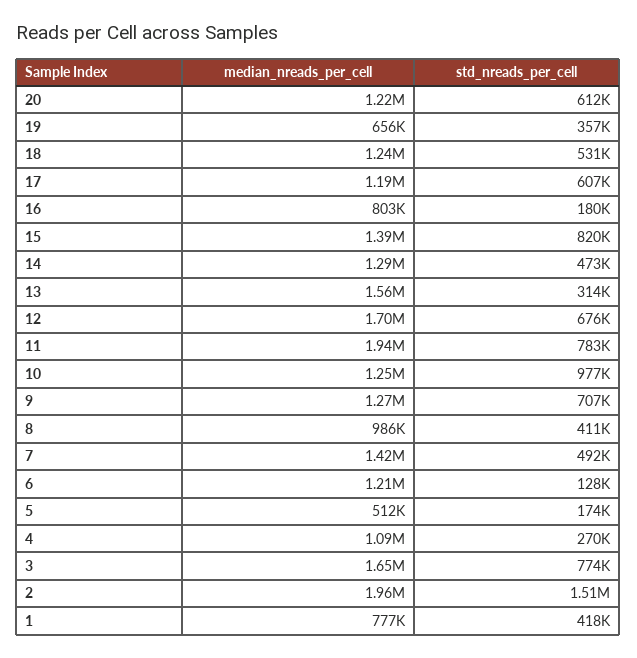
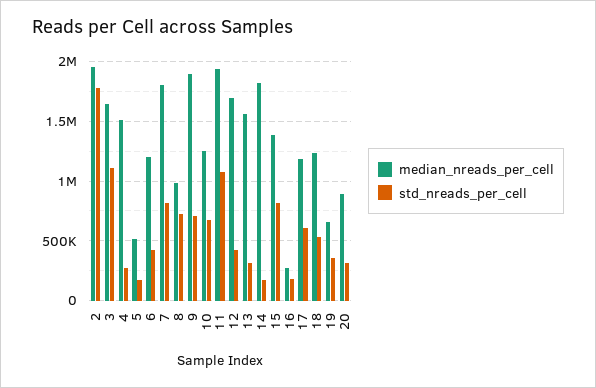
  {
    "median_nreads_per_cell": {
-     "20": 1220000,
+     "20": 900000,
      "19": 656000,
      "18": 1240000,
      "17": 1190000,
-     "16": 803000,
+     "16": 300000,
      "15": 1390000,
-     "14": 1290000,
+     "14": 1800000,
      "13": 1560000,
      "12": 1700000,
      "11": 1940000,
      "10": 1250000,
-     "9": 1270000,
+     "9": 1900000,
      "8": 986000,
-     "7": 1420000,
+     "7": 1800000,
      "6": 1210000,
      "5": 512000,
-     "4": 1090000,
+     "4": 1500000,
      "3": 1650000,
-     "2": 1960000,
+     "2": 1960000
-     "1": 777000
    },
    "std_nreads_per_cell": {
-     "20": 612000,
+     "20": 300000,
      "19": 357000,
      "18": 531000,
      "17": 607000,
      "16": 180000,
      "15": 820000,
-     "14": 473000,
+     "14": 200000,
      "13": 314000,
-     "12": 676000,
+     "12": 400000,
-     "11": 783000,
+     "11": 1100000,
-     "10": 977000,
+     "10": 700000,
      "9": 707000,
-     "8": 411000,
+     "8": 700000,
-     "7": 492000,
+     "7": 800000,
-     "6": 128000,
+     "6": 400000,
      "5": 174000,
      "4": 270000,
-     "3": 774000,
+     "3": 1100000,
-     "2": 1510000,
+     "2": 1800000
-     "1": 418000
    }
  }

